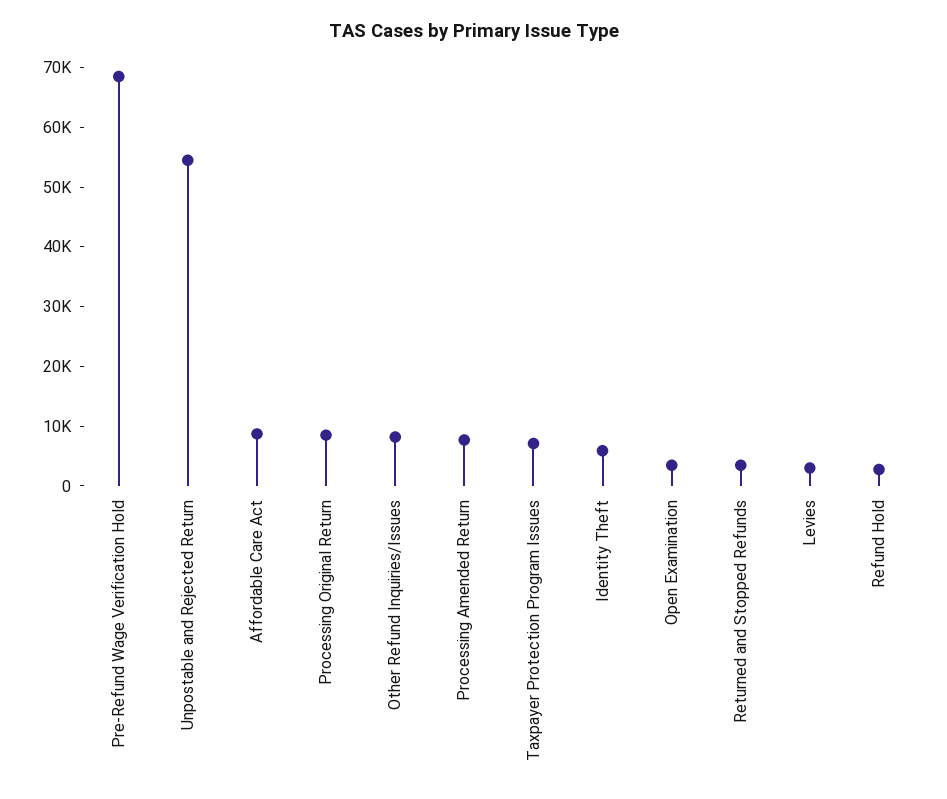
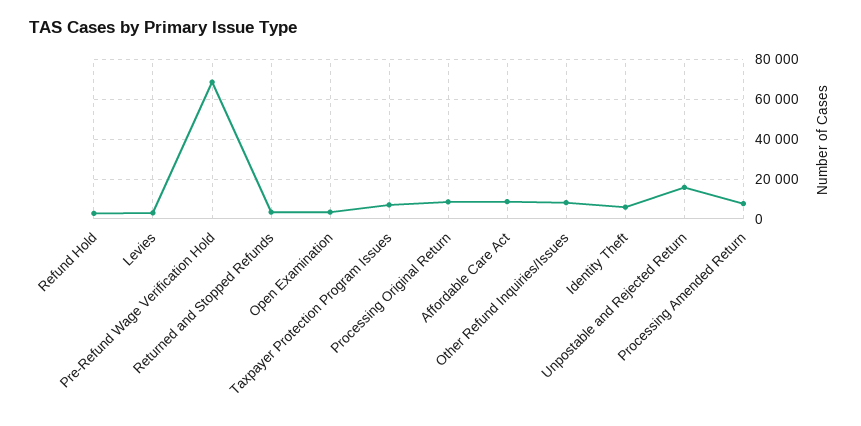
  {
    "Pre-Refund Wage Verification Hold": 68000,
-   "Unpostable and Rejected Return": 54000,
+   "Unpostable and Rejected Return": 15000,
    "Affordable Care Act": 8000,
    "Processing Original Return": 8000,
    "Other Refund Inquiries/Issues": 8000,
    "Processing Amended Return": 8000,
    "Taxpayer Protection Program Issues": 8000,
    "Identity Theft": 6000,
    "Open Examination": 4000,
    "Returned and Stopped Refunds": 4000,
    "Levies": 4000,
    "Refund Hold": 2000
  }

